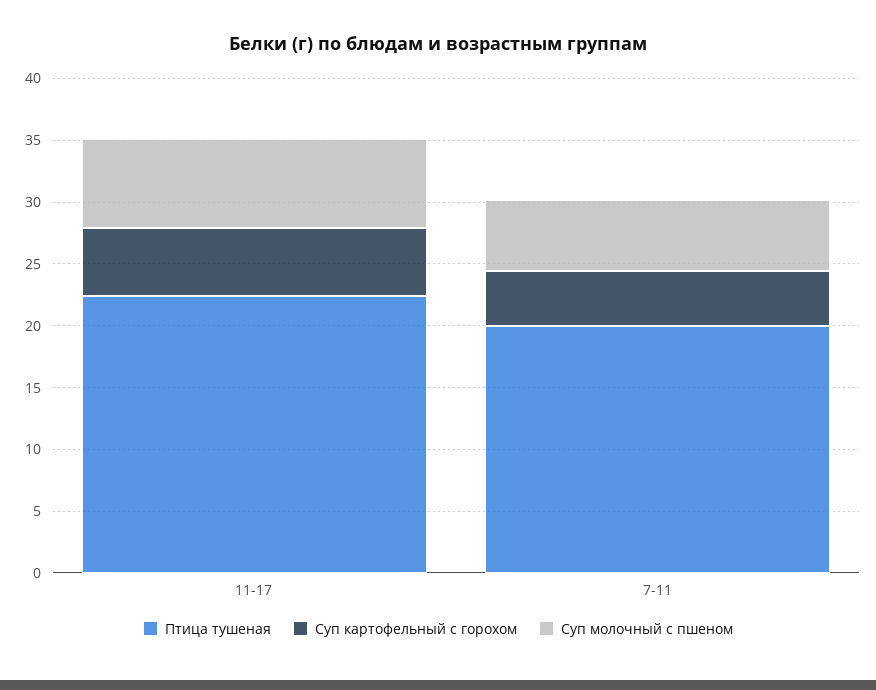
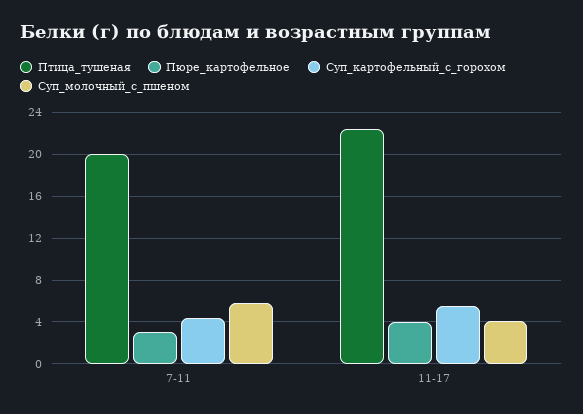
  {
    "Птица тушеная": {
      "11-17": 22,
      "7-11": 20
    },
    "Суп картофельный с горохом": {
      "11-17": 5,
      "7-11": 4
    },
    "Суп молочный с пшеном": {
-     "11-17": 7,
+     "11-17": 4,
      "7-11": 6
-   }
+   },
+   "Пюре_картофельное": {
+     "7-11": 3,
+     "11-17": 4
+   }
  }

